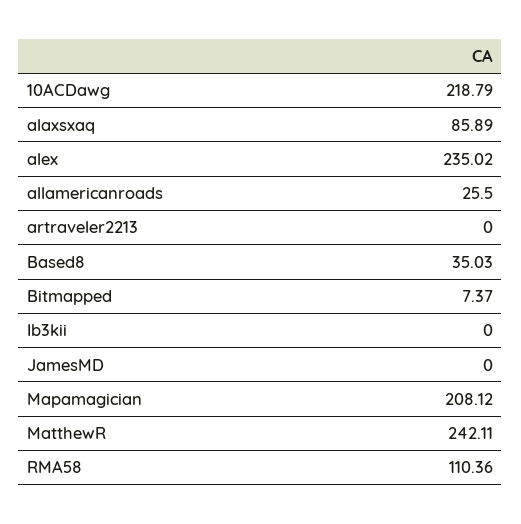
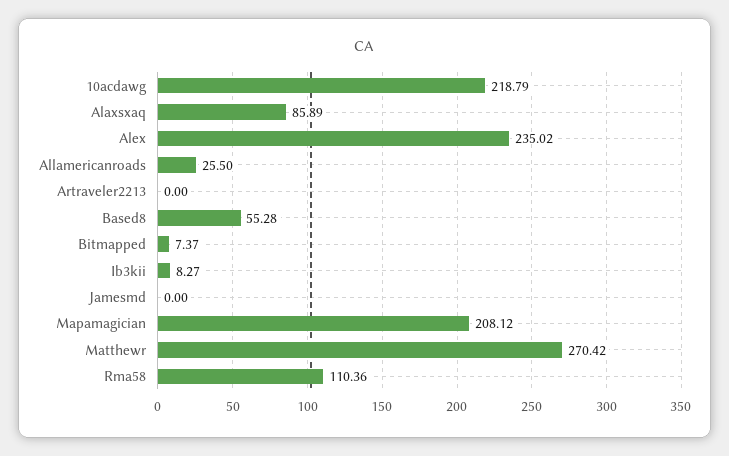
  {
    "10ACDawg": 218.79,
    "alaxsxaq": 85.89,
    "alex": 235.02,
    "allamericanroads": 25.5,
    "artraveler2213": 0,
-   "Based8": 35.03,
+   "Based8": 55.28,
    "Bitmapped": 7.37,
-   "Ib3kii": 0,
+   "Ib3kii": 8.27,
    "JamesMD": 0,
    "Mapamagician": 208.12,
-   "MatthewR": 242.11,
+   "MatthewR": 270.42,
    "RMA58": 110.36
  }

